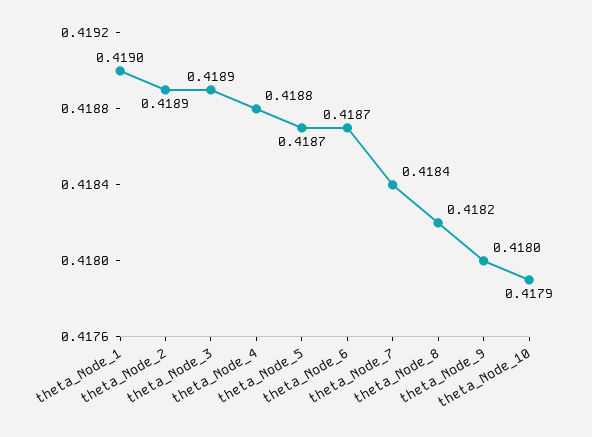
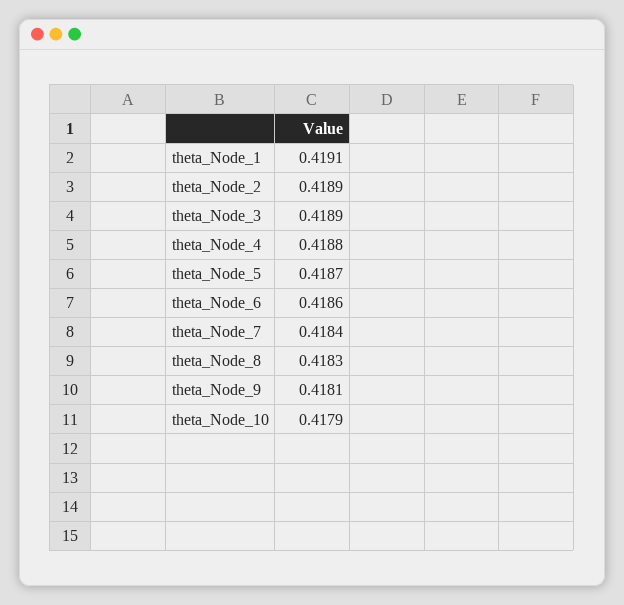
  {
-   "theta_Node_1": 0.419,
+   "theta_Node_1": 0.4191,
    "theta_Node_2": 0.4189,
    "theta_Node_3": 0.4189,
    "theta_Node_4": 0.4188,
    "theta_Node_5": 0.4187,
-   "theta_Node_6": 0.4187,
+   "theta_Node_6": 0.4186,
    "theta_Node_7": 0.4184,
-   "theta_Node_8": 0.4182,
+   "theta_Node_8": 0.4183,
-   "theta_Node_9": 0.418,
+   "theta_Node_9": 0.4181,
    "theta_Node_10": 0.4179
  }

